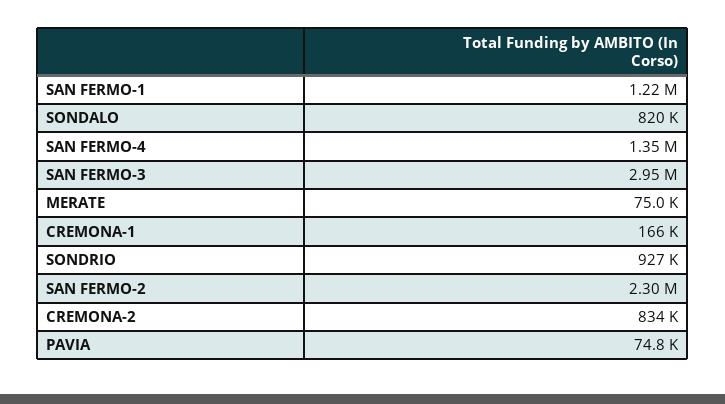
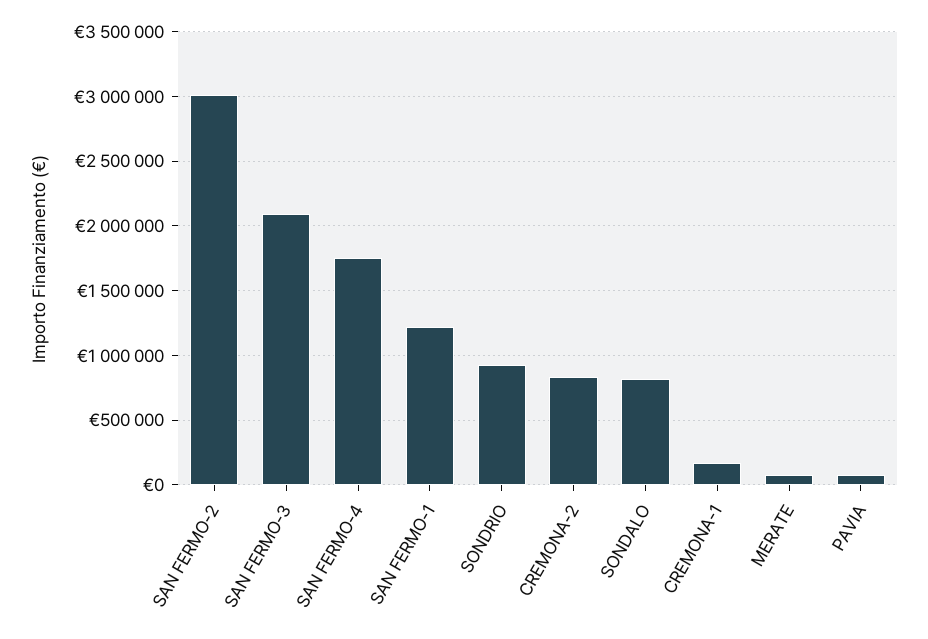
  {
    "SAN FERMO-1": 1220000,
    "SONDALO": 820000,
-   "SAN FERMO-4": 1350000,
+   "SAN FERMO-4": 1750000,
-   "SAN FERMO-3": 2950000,
+   "SAN FERMO-3": 2100000,
    "MERATE": 75000,
    "CREMONA-1": 166000,
    "SONDRIO": 927000,
-   "SAN FERMO-2": 2300000,
+   "SAN FERMO-2": 3000000,
    "CREMONA-2": 834000,
    "PAVIA": 74800
  }

